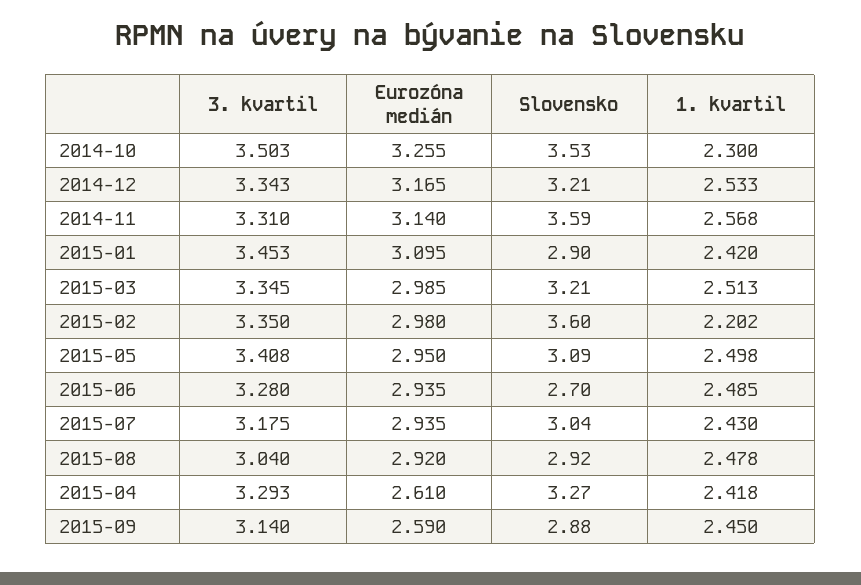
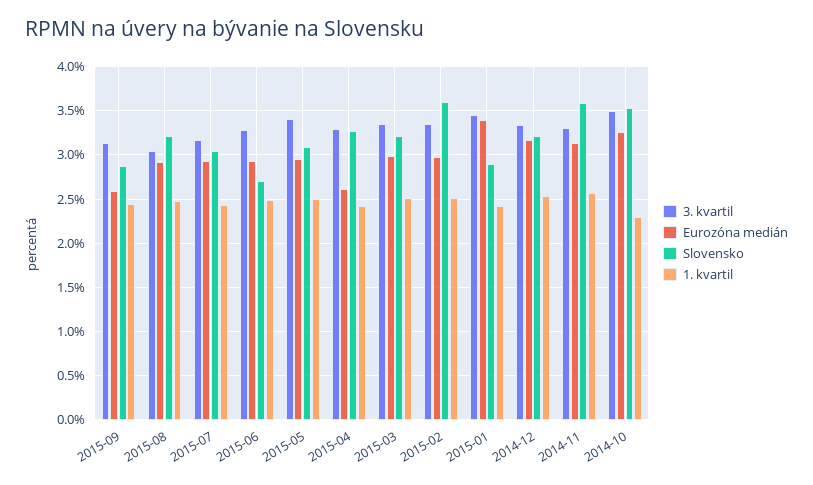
  {
    "3. kvartil": {
      "2014-10": 3.503,
      "2014-12": 3.343,
      "2014-11": 3.31,
      "2015-01": 3.453,
      "2015-03": 3.345,
      "2015-02": 3.35,
      "2015-05": 3.408,
      "2015-06": 3.28,
      "2015-07": 3.175,
      "2015-08": 3.04,
      "2015-04": 3.293,
      "2015-09": 3.14
    },
    "Eurozóna medián": {
      "2014-10": 3.255,
      "2014-12": 3.165,
      "2014-11": 3.14,
-     "2015-01": 3.095,
+     "2015-01": 3.4,
      "2015-03": 2.985,
      "2015-02": 2.98,
      "2015-05": 2.95,
      "2015-06": 2.935,
      "2015-07": 2.935,
      "2015-08": 2.92,
      "2015-04": 2.61,
      "2015-09": 2.59
    },
    "Slovensko": {
      "2014-10": 3.53,
      "2014-12": 3.21,
      "2014-11": 3.59,
      "2015-01": 2.9,
      "2015-03": 3.21,
      "2015-02": 3.6,
      "2015-05": 3.09,
      "2015-06": 2.7,
      "2015-07": 3.04,
-     "2015-08": 2.92,
+     "2015-08": 3.2,
      "2015-04": 3.27,
      "2015-09": 2.88
    },
    "1. kvartil": {
      "2014-10": 2.3,
      "2014-12": 2.533,
      "2014-11": 2.568,
      "2015-01": 2.42,
      "2015-03": 2.513,
-     "2015-02": 2.202,
+     "2015-02": 2.5,
      "2015-05": 2.498,
      "2015-06": 2.485,
      "2015-07": 2.43,
      "2015-08": 2.478,
      "2015-04": 2.418,
      "2015-09": 2.45
    }
  }

